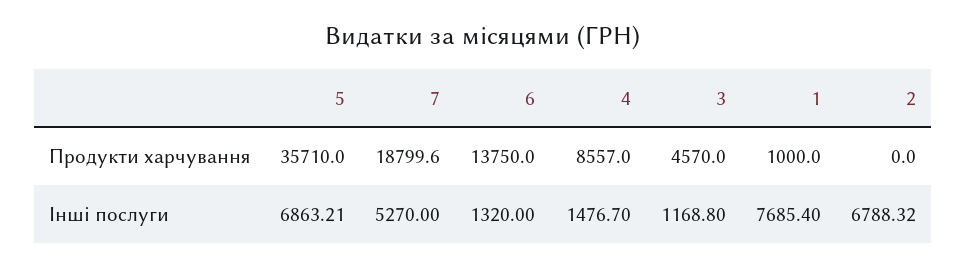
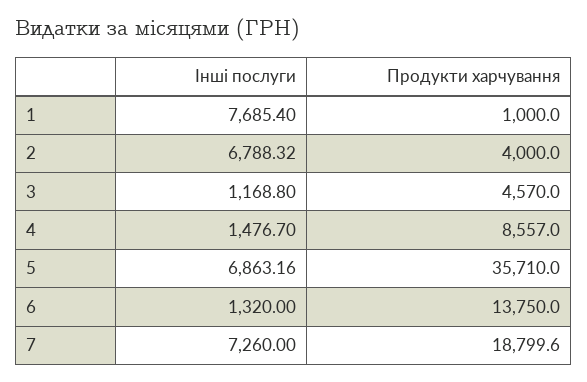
  {
    "5": {
      "Продукти харчування": 35710,
-     "Інші послуги": 6863.21
+     "Інші послуги": 6863.16
    },
    "7": {
      "Продукти харчування": 18799.6,
-     "Інші послуги": 5270
+     "Інші послуги": 7260
    },
    "6": {
      "Продукти харчування": 13750,
      "Інші послуги": 1320
    },
    "4": {
      "Продукти харчування": 8557,
      "Інші послуги": 1476.7
    },
    "3": {
      "Продукти харчування": 4570,
      "Інші послуги": 1168.8
    },
    "1": {
      "Продукти харчування": 1000,
      "Інші послуги": 7685.4
    },
    "2": {
-     "Продукти харчування": 0,
+     "Продукти харчування": 4000,
      "Інші послуги": 6788.32
    }
  }

